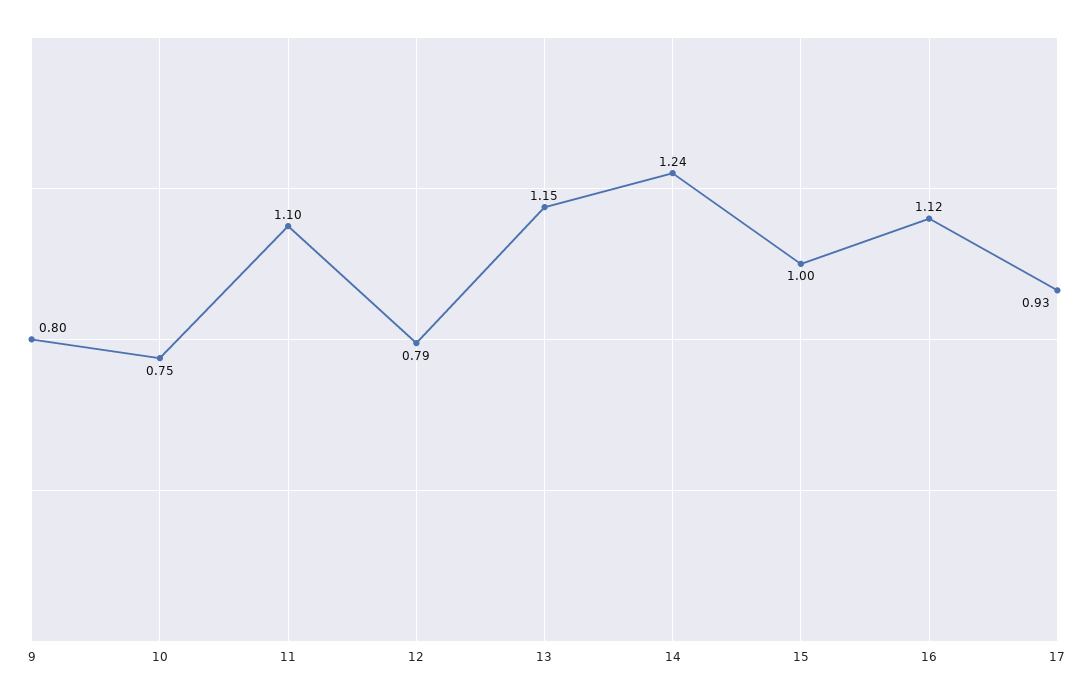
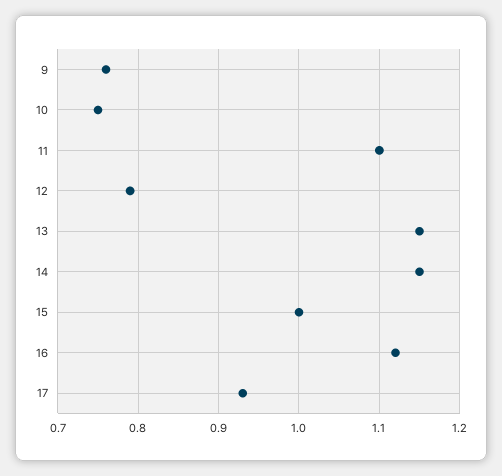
  {
-   "9": 0.8,
+   "9": 0.76,
    "10": 0.75,
    "11": 1.1,
    "12": 0.79,
    "13": 1.15,
-   "14": 1.24,
+   "14": 1.15,
    "15": 1,
    "16": 1.12,
    "17": 0.93
  }

